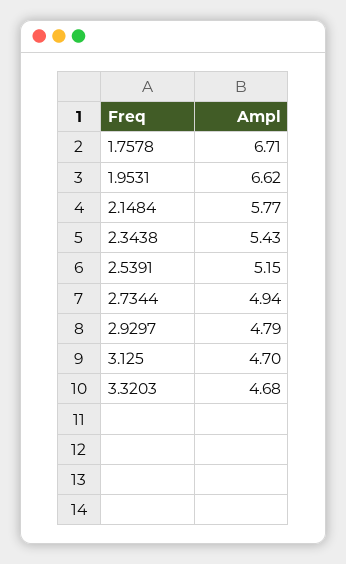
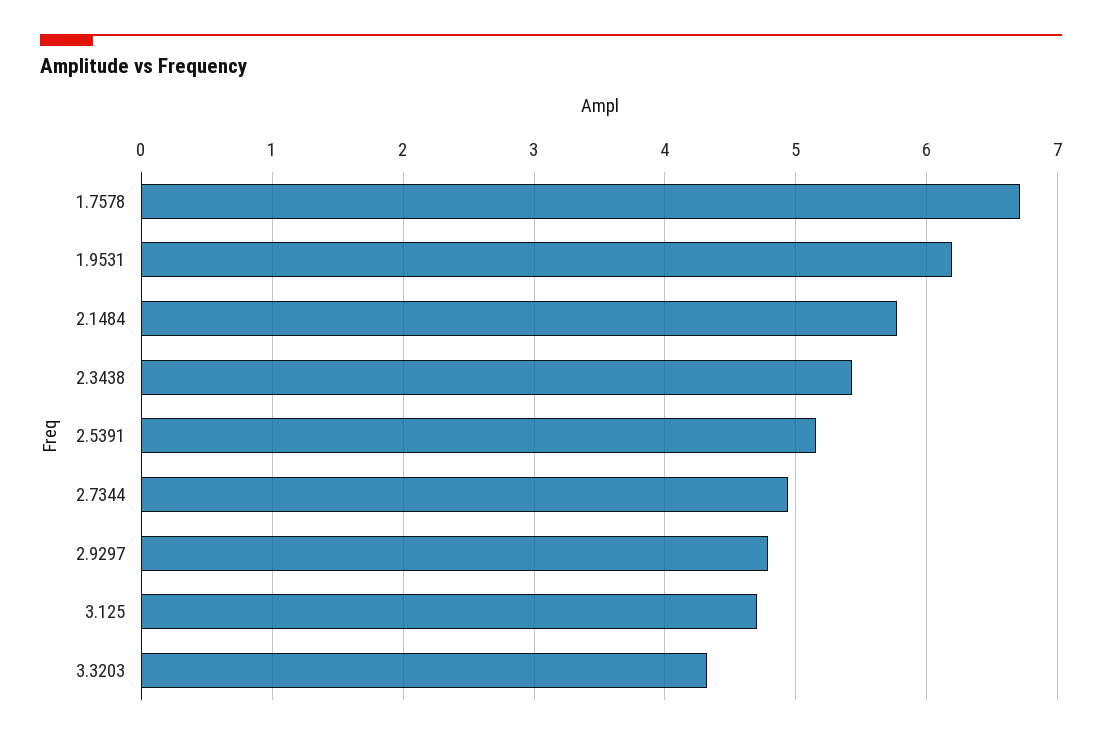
  {
    "1.7578": 6.71,
-   "1.9531": 6.62,
+   "1.9531": 6.2,
    "2.1484": 5.77,
    "2.3438": 5.43,
    "2.5391": 5.15,
    "2.7344": 4.94,
    "2.9297": 4.79,
    "3.125": 4.7,
-   "3.3203": 4.68
+   "3.3203": 4.3
  }

